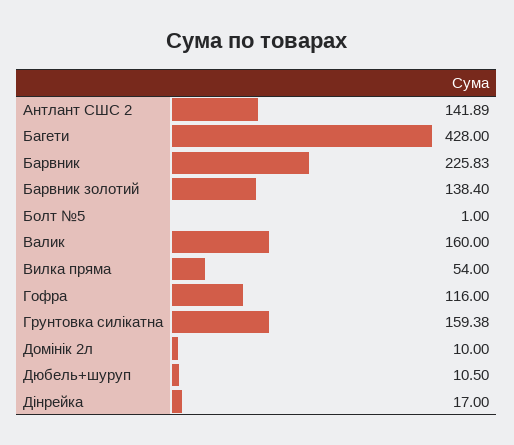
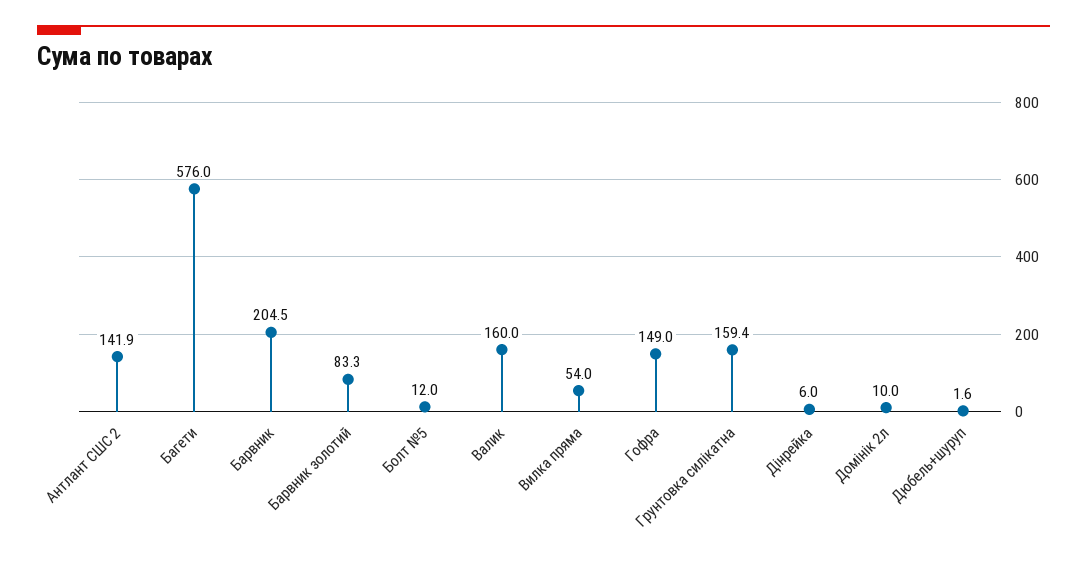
  {
    "Антлант СШС 2": 141.89,
-   "Багети": 428,
+   "Багети": 576,
-   "Барвник": 225.83,
+   "Барвник": 204.5,
-   "Барвник золотий": 138.4,
+   "Барвник золотий": 83.3,
-   "Болт №5": 1,
+   "Болт №5": 12,
    "Валик": 160,
    "Вилка пряма": 54,
-   "Гофра": 116,
+   "Гофра": 149,
    "Грунтовка силікатна": 159.38,
    "Домінік 2л": 10,
-   "Дюбель+шуруп": 10.5,
+   "Дюбель+шуруп": 1.6,
-   "Дінрейка": 17
+   "Дінрейка": 6
  }

